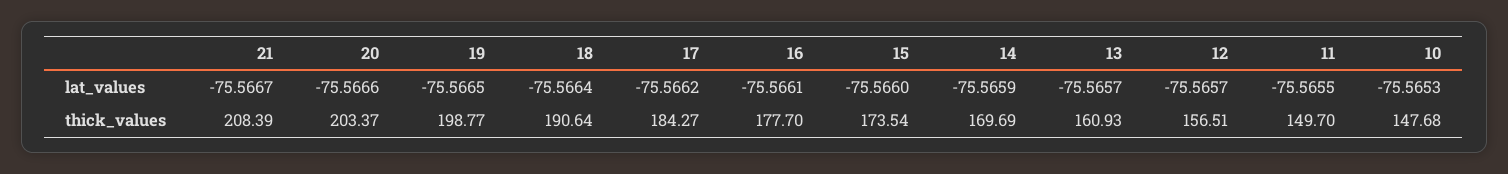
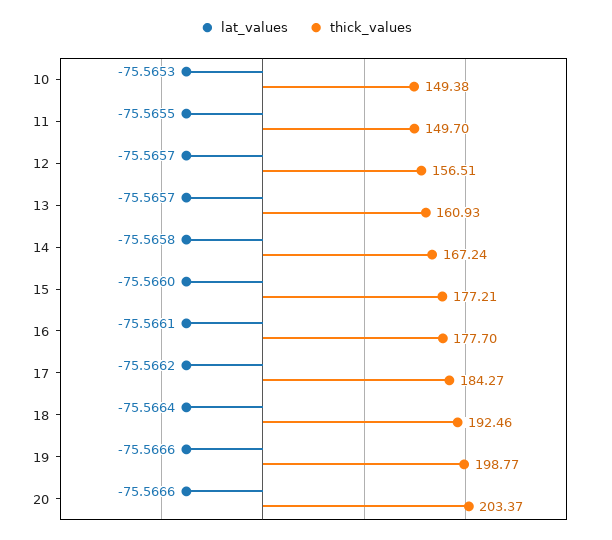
  {
    "lat_values": {
-     "21": -75.5667,
      "20": -75.5666,
-     "19": -75.5665,
+     "19": -75.5666,
      "18": -75.5664,
      "17": -75.5662,
      "16": -75.5661,
      "15": -75.566,
-     "14": -75.5659,
+     "14": -75.5658,
      "13": -75.5657,
      "12": -75.5657,
      "11": -75.5655,
      "10": -75.5653
    },
    "thick_values": {
-     "21": 208.39,
      "20": 203.37,
      "19": 198.77,
-     "18": 190.64,
+     "18": 192.46,
      "17": 184.27,
      "16": 177.7,
-     "15": 173.54,
+     "15": 177.21,
-     "14": 169.69,
+     "14": 167.24,
      "13": 160.93,
      "12": 156.51,
      "11": 149.7,
-     "10": 147.68
+     "10": 149.38
    }
  }

